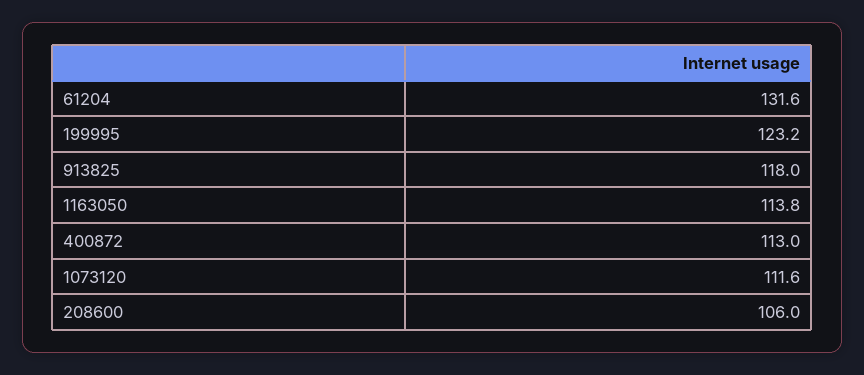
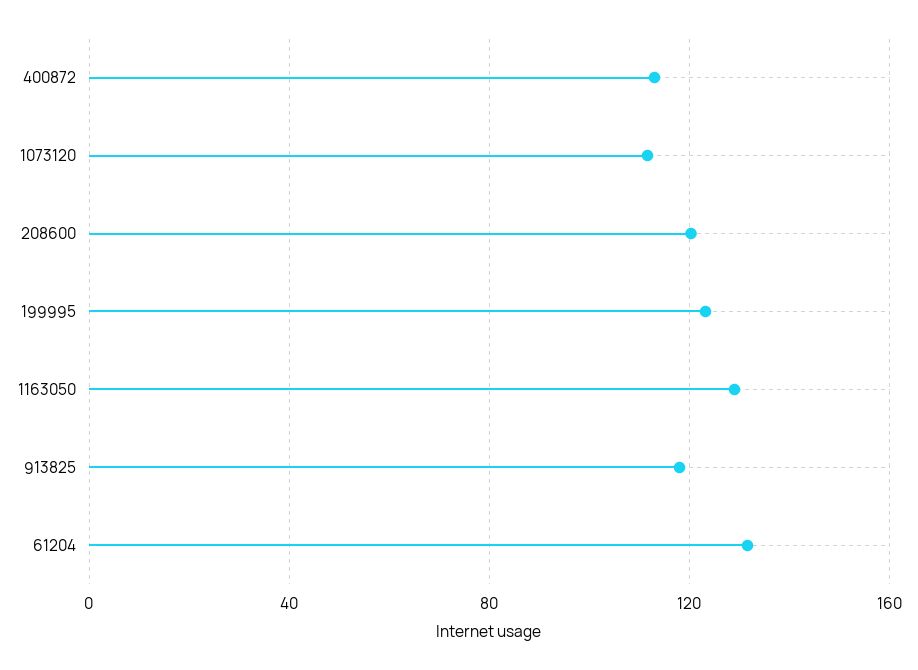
  {
    "61204": 131.6,
    "199995": 123.2,
    "913825": 118,
-   "1163050": 113.8,
+   "1163050": 130,
    "400872": 113,
    "1073120": 111.6,
-   "208600": 106
+   "208600": 120
  }

